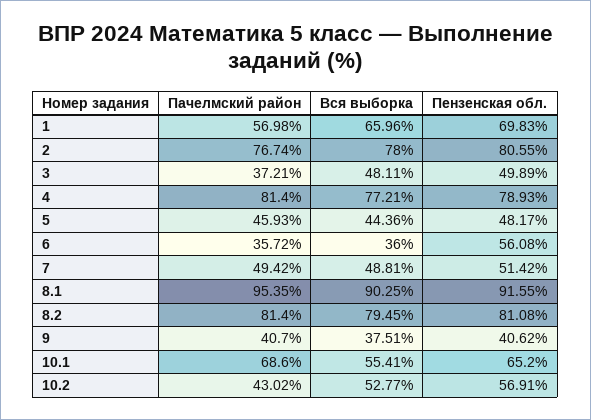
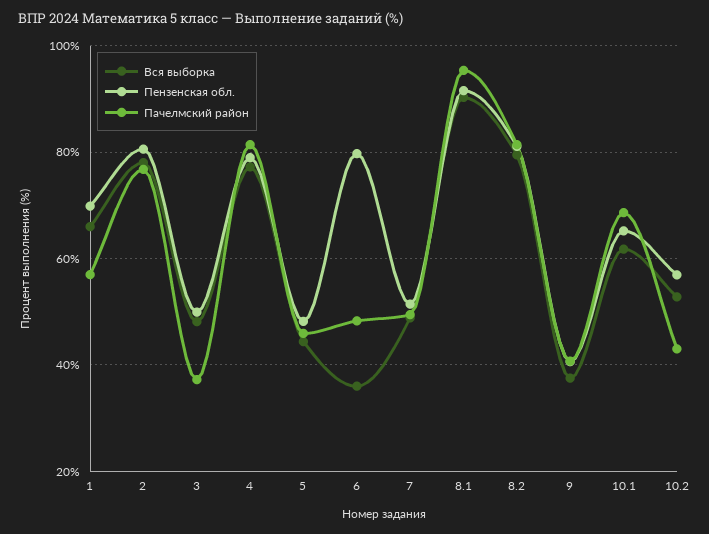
  {
    "Пачелмский район": {
      "1": 56.98,
      "2": 76.74,
      "3": 37.21,
      "4": 81.4,
      "5": 45.93,
-     "6": 35.72,
+     "6": 48,
      "7": 49.42,
      "8.1": 95.35,
      "8.2": 81.4,
      "9": 40.7,
      "10.1": 68.6,
      "10.2": 43.02
    },
    "Вся выборка": {
      "1": 65.96,
      "2": 78,
      "3": 48.11,
      "4": 77.21,
      "5": 44.36,
      "6": 36,
      "7": 48.81,
      "8.1": 90.25,
      "8.2": 79.45,
      "9": 37.51,
-     "10.1": 55.41,
+     "10.1": 62,
      "10.2": 52.77
    },
    "Пензенская обл.": {
      "1": 69.83,
      "2": 80.55,
      "3": 49.89,
      "4": 78.93,
      "5": 48.17,
-     "6": 56.08,
+     "6": 80,
      "7": 51.42,
      "8.1": 91.55,
      "8.2": 81.08,
      "9": 40.62,
      "10.1": 65.2,
      "10.2": 56.91
    }
  }

